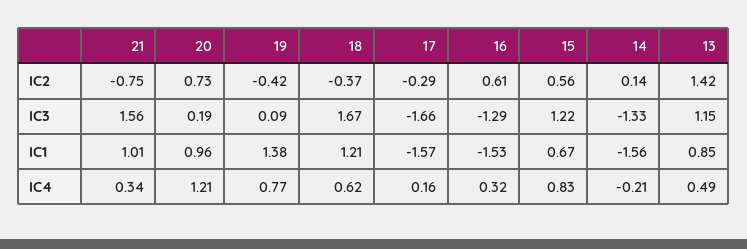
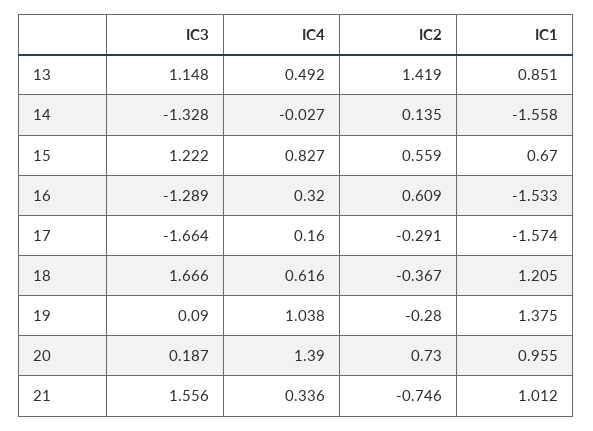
  {
    "21": {
      "IC2": -0.746,
      "IC3": 1.556,
      "IC1": 1.012,
      "IC4": 0.336
    },
    "20": {
      "IC2": 0.73,
      "IC3": 0.187,
      "IC1": 0.955,
-     "IC4": 1.21
+     "IC4": 1.39
    },
    "19": {
-     "IC2": -0.42,
+     "IC2": -0.28,
      "IC3": 0.09,
      "IC1": 1.375,
-     "IC4": 0.77
+     "IC4": 1.038
    },
    "18": {
      "IC2": -0.367,
      "IC3": 1.666,
      "IC1": 1.205,
      "IC4": 0.616
    },
    "17": {
      "IC2": -0.291,
      "IC3": -1.664,
      "IC1": -1.574,
      "IC4": 0.16
    },
    "16": {
      "IC2": 0.609,
      "IC3": -1.289,
      "IC1": -1.533,
      "IC4": 0.32
    },
    "15": {
      "IC2": 0.559,
      "IC3": 1.222,
      "IC1": 0.67,
      "IC4": 0.827
    },
    "14": {
      "IC2": 0.135,
      "IC3": -1.328,
      "IC1": -1.558,
-     "IC4": -0.21
+     "IC4": -0.027
    },
    "13": {
      "IC2": 1.419,
      "IC3": 1.148,
      "IC1": 0.851,
      "IC4": 0.492
    }
  }

